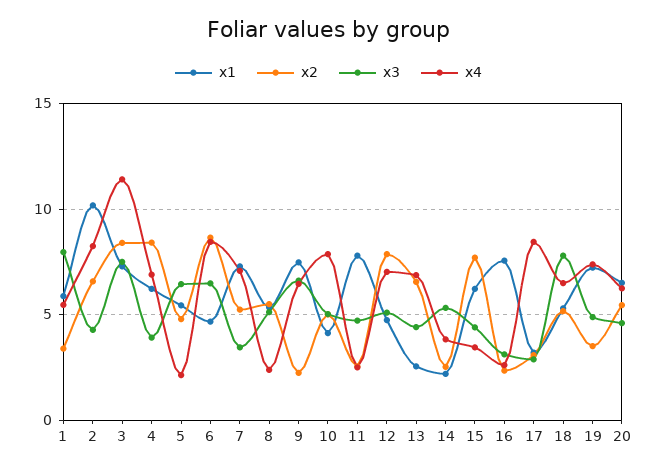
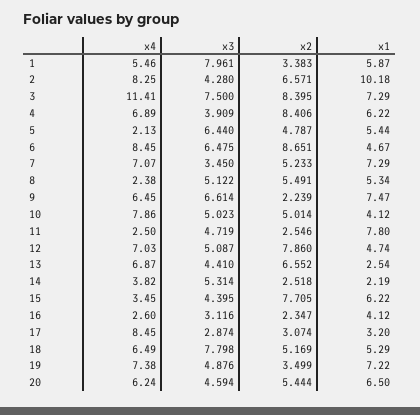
  {
    "x1": {
      "1": 5.87,
      "2": 10.18,
      "3": 7.29,
      "4": 6.22,
      "5": 5.44,
      "6": 4.67,
      "7": 7.29,
      "8": 5.34,
      "9": 7.47,
      "10": 4.12,
      "11": 7.8,
      "12": 4.74,
      "13": 2.54,
      "14": 2.19,
      "15": 6.22,
-     "16": 7.5,
+     "16": 4.12,
      "17": 3.2,
      "18": 5.29,
      "19": 7.22,
      "20": 6.5
    },
    "x2": {
      "1": 3.383,
      "2": 6.571,
      "3": 8.395,
      "4": 8.406,
      "5": 4.787,
      "6": 8.651,
      "7": 5.233,
      "8": 5.491,
      "9": 2.239,
      "10": 5.014,
      "11": 2.546,
      "12": 7.86,
      "13": 6.552,
      "14": 2.518,
      "15": 7.705,
      "16": 2.347,
      "17": 3.074,
      "18": 5.169,
      "19": 3.499,
      "20": 5.444
    },
    "x3": {
      "1": 7.961,
      "2": 4.28,
      "3": 7.5,
      "4": 3.909,
      "5": 6.44,
      "6": 6.475,
      "7": 3.45,
      "8": 5.122,
      "9": 6.614,
      "10": 5.023,
      "11": 4.719,
      "12": 5.087,
      "13": 4.41,
      "14": 5.314,
      "15": 4.395,
      "16": 3.116,
      "17": 2.874,
      "18": 7.798,
      "19": 4.876,
      "20": 4.594
    },
    "x4": {
      "1": 5.46,
      "2": 8.25,
      "3": 11.41,
      "4": 6.89,
      "5": 2.13,
      "6": 8.45,
      "7": 7.07,
      "8": 2.38,
      "9": 6.45,
      "10": 7.86,
      "11": 2.5,
      "12": 7.03,
      "13": 6.87,
      "14": 3.82,
      "15": 3.45,
      "16": 2.6,
      "17": 8.45,
      "18": 6.49,
      "19": 7.38,
      "20": 6.24
    }
  }

